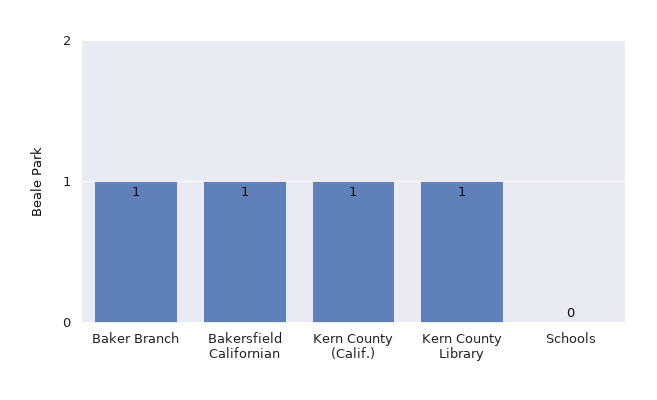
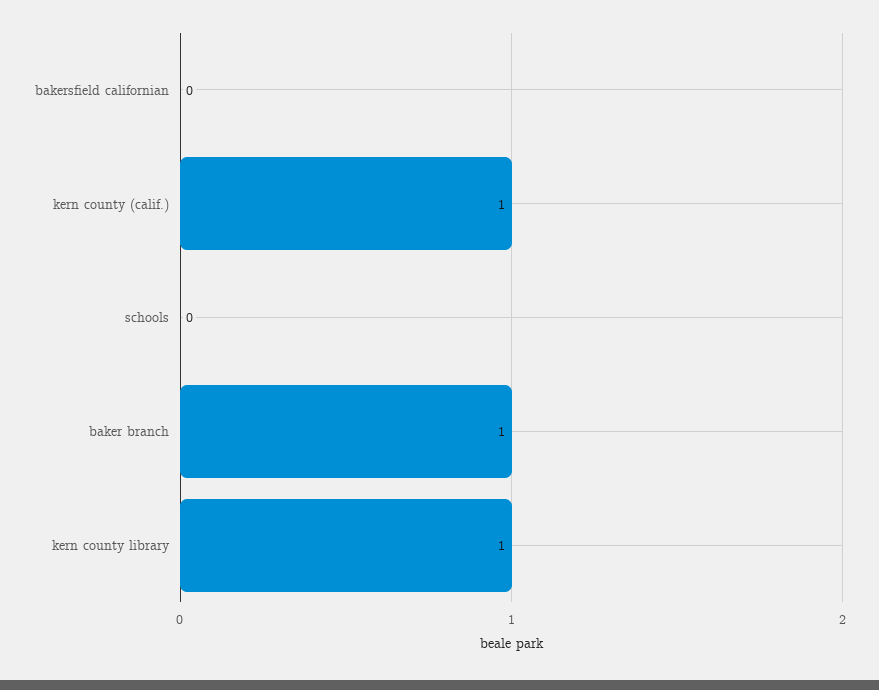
  {
    "Baker Branch": 1,
-   "Bakersfield Californian": 1,
+   "Bakersfield Californian": 0,
    "Kern County (Calif.)": 1,
    "Kern County Library": 1,
    "Schools": 0
  }

